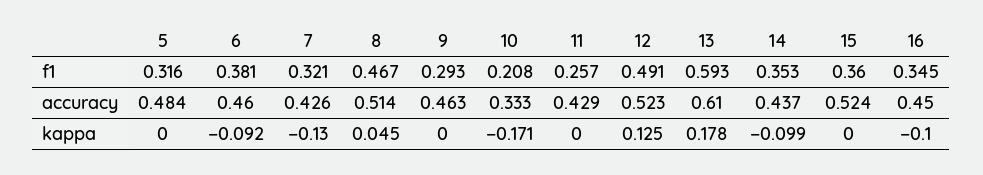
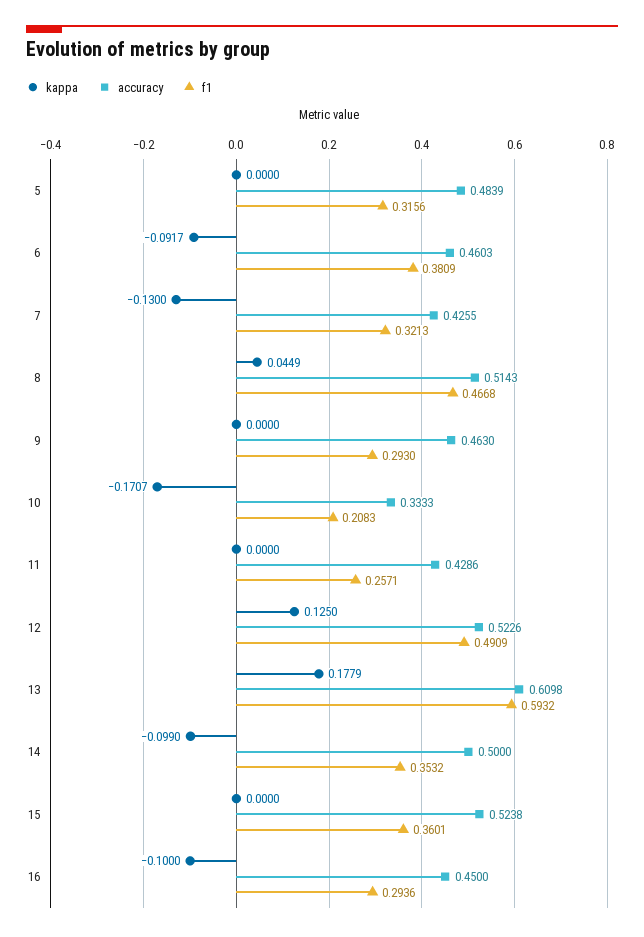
  {
    "f1": {
      "5": 0.3156,
      "6": 0.3809,
      "7": 0.3213,
      "8": 0.4668,
      "9": 0.293,
      "10": 0.2083,
      "11": 0.2571,
      "12": 0.4909,
      "13": 0.5932,
      "14": 0.3532,
      "15": 0.3601,
-     "16": 0.345
+     "16": 0.2936
    },
    "accuracy": {
      "5": 0.4839,
      "6": 0.4603,
      "7": 0.4255,
      "8": 0.5143,
      "9": 0.463,
      "10": 0.3333,
      "11": 0.4286,
      "12": 0.5226,
      "13": 0.6098,
-     "14": 0.437,
+     "14": 0.5,
      "15": 0.5238,
      "16": 0.45
    },
    "kappa": {
      "5": 0,
      "6": -0.0917,
      "7": -0.13,
      "8": 0.0449,
      "9": 0,
      "10": -0.1707,
      "11": 0,
      "12": 0.125,
      "13": 0.1779,
      "14": -0.099,
      "15": 0,
      "16": -0.1
    }
  }

